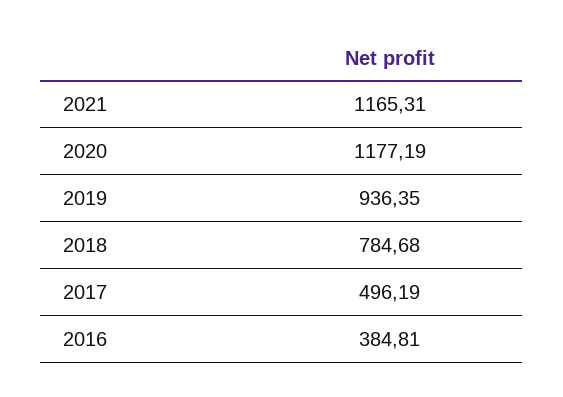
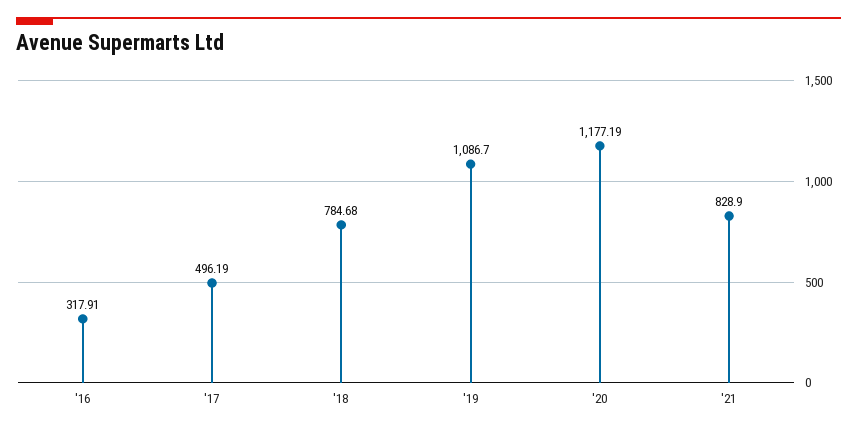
  {
-   "2021": 1165.31,
+   "2021": 828.9,
    "2020": 1177.19,
-   "2019": 936.35,
+   "2019": 1086.7,
    "2018": 784.68,
    "2017": 496.19,
-   "2016": 384.81
+   "2016": 317.91
  }

